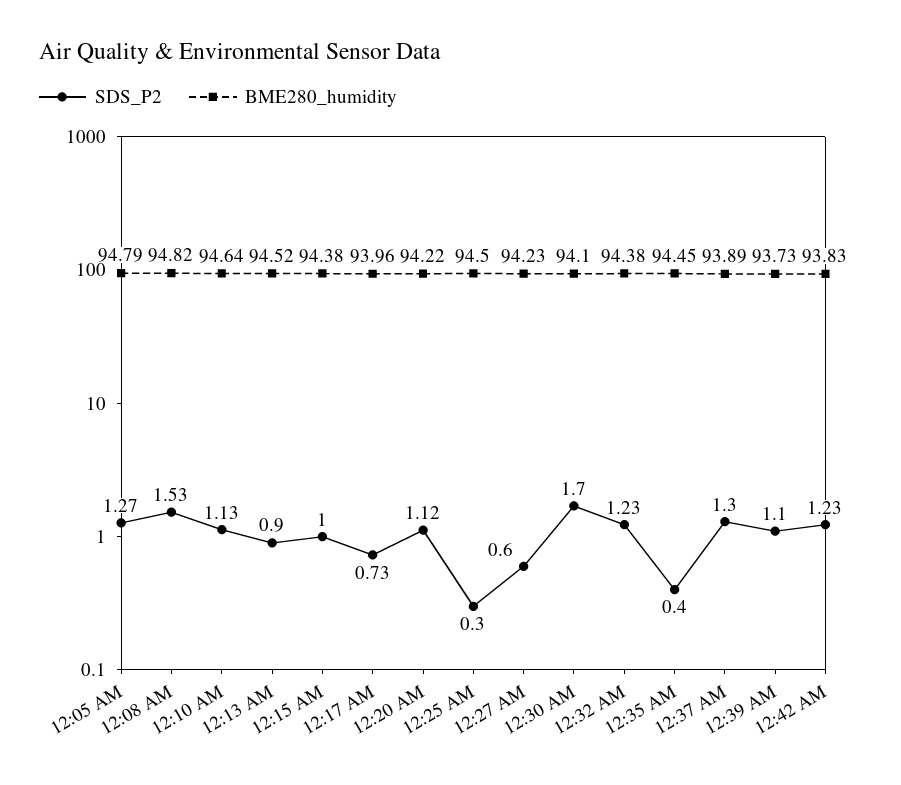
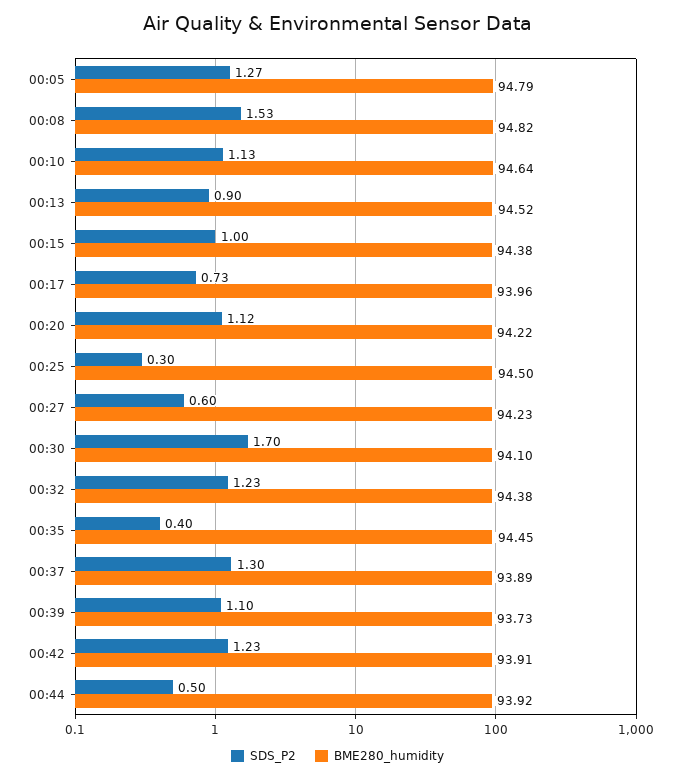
  {
    "SDS_P2": {
      "12:05 AM": 1.27,
      "12:08 AM": 1.53,
      "12:10 AM": 1.13,
      "12:13 AM": 0.9,
      "12:15 AM": 1,
      "12:17 AM": 0.73,
      "12:20 AM": 1.12,
      "12:25 AM": 0.3,
      "12:27 AM": 0.6,
      "12:30 AM": 1.7,
      "12:32 AM": 1.23,
      "12:35 AM": 0.4,
      "12:37 AM": 1.3,
      "12:39 AM": 1.1,
-     "12:42 AM": 1.23
+     "12:42 AM": 1.23,
+     "00:44": 0.5
    },
    "BME280_humidity": {
      "12:05 AM": 94.79,
      "12:08 AM": 94.82,
      "12:10 AM": 94.64,
      "12:13 AM": 94.52,
      "12:15 AM": 94.38,
      "12:17 AM": 93.96,
      "12:20 AM": 94.22,
      "12:25 AM": 94.5,
      "12:27 AM": 94.23,
      "12:30 AM": 94.1,
      "12:32 AM": 94.38,
      "12:35 AM": 94.45,
      "12:37 AM": 93.89,
      "12:39 AM": 93.73,
-     "12:42 AM": 93.83
+     "12:42 AM": 93.91,
+     "00:44": 93.92
    }
  }

